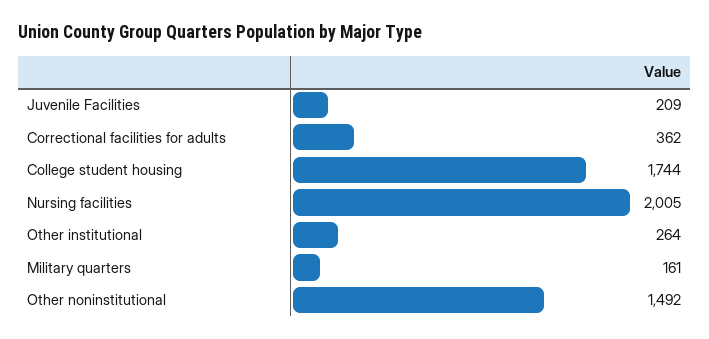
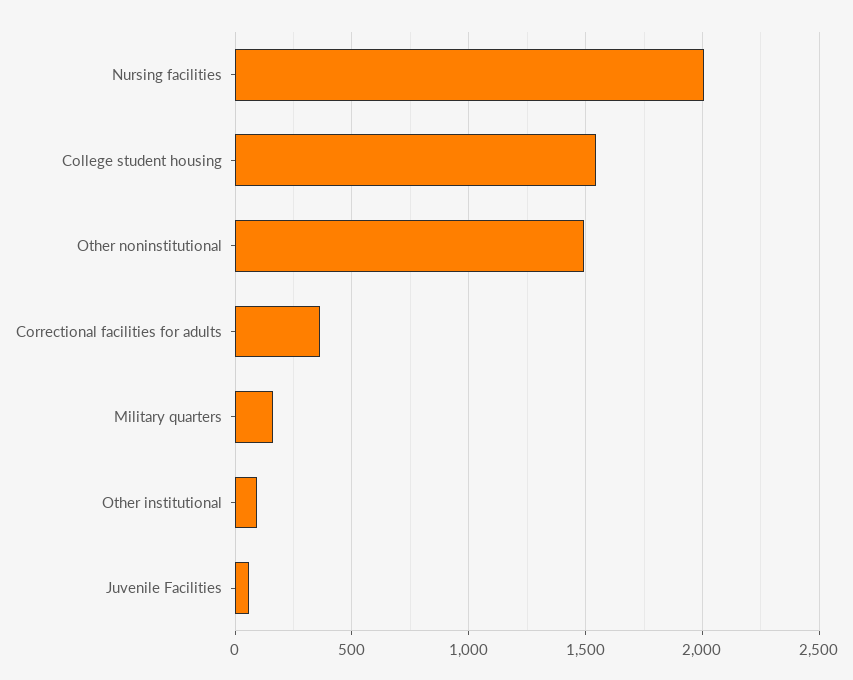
  {
-   "Juvenile Facilities": 209,
+   "Juvenile Facilities": 50,
    "Correctional facilities for adults": 362,
-   "College student housing": 1744,
+   "College student housing": 1550,
    "Nursing facilities": 2005,
-   "Other institutional": 264,
+   "Other institutional": 100,
    "Military quarters": 161,
    "Other noninstitutional": 1492
  }

